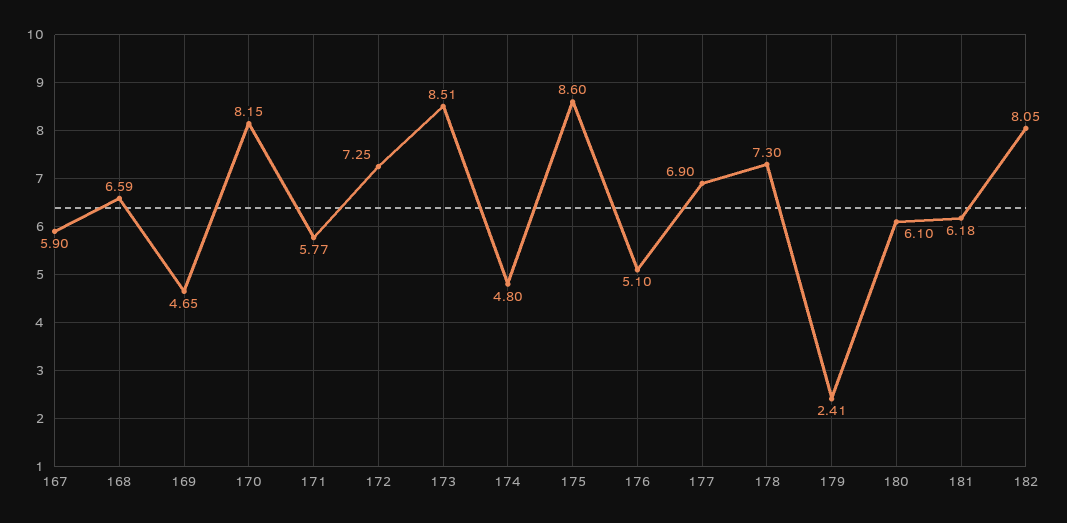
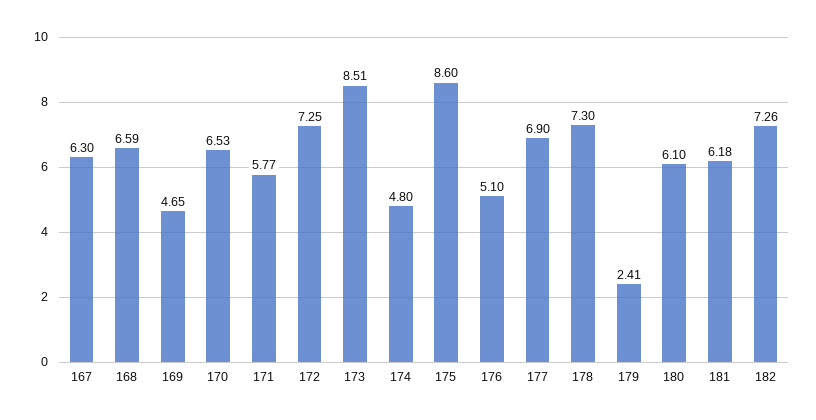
  {
-   "167": 5.9,
+   "167": 6.3,
    "168": 6.59,
    "169": 4.65,
-   "170": 8.15,
+   "170": 6.53,
    "171": 5.77,
    "172": 7.25,
    "173": 8.51,
    "174": 4.8,
    "175": 8.6,
    "176": 5.1,
    "177": 6.9,
    "178": 7.3,
    "179": 2.41,
    "180": 6.1,
    "181": 6.18,
-   "182": 8.05
+   "182": 7.26
  }

